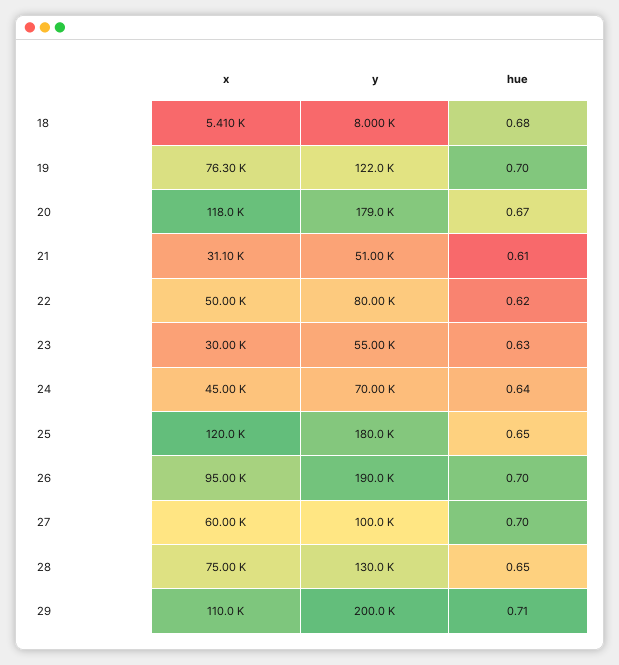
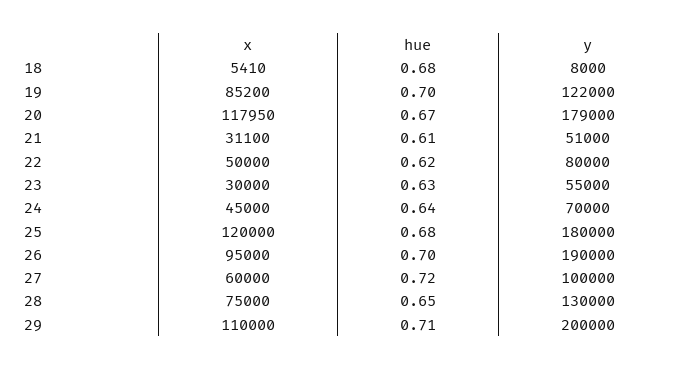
  {
    "x": {
      "18": 5410,
-     "19": 76300,
+     "19": 85200,
      "20": 117950,
      "21": 31100,
      "22": 50000,
      "23": 30000,
      "24": 45000,
      "25": 120000,
      "26": 95000,
      "27": 60000,
      "28": 75000,
      "29": 110000
    },
    "y": {
      "18": 8000,
      "19": 122000,
      "20": 179000,
      "21": 51000,
      "22": 80000,
      "23": 55000,
      "24": 70000,
      "25": 180000,
      "26": 190000,
      "27": 100000,
      "28": 130000,
      "29": 200000
    },
    "hue": {
      "18": 0.68,
      "19": 0.7,
      "20": 0.67,
      "21": 0.61,
      "22": 0.62,
      "23": 0.63,
      "24": 0.64,
-     "25": 0.65,
+     "25": 0.68,
      "26": 0.7,
-     "27": 0.7,
+     "27": 0.72,
      "28": 0.65,
      "29": 0.71
    }
  }

